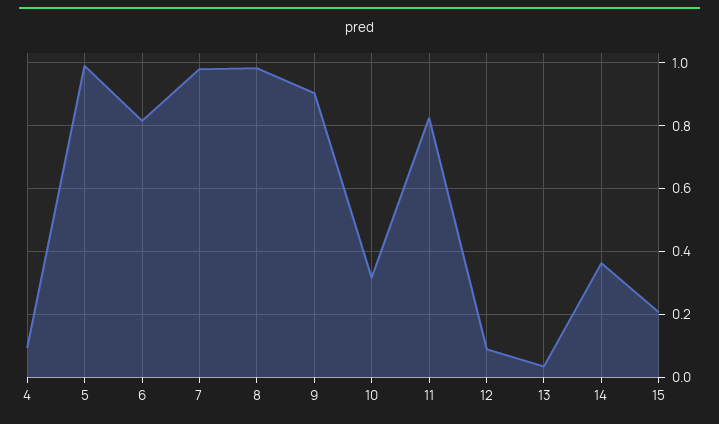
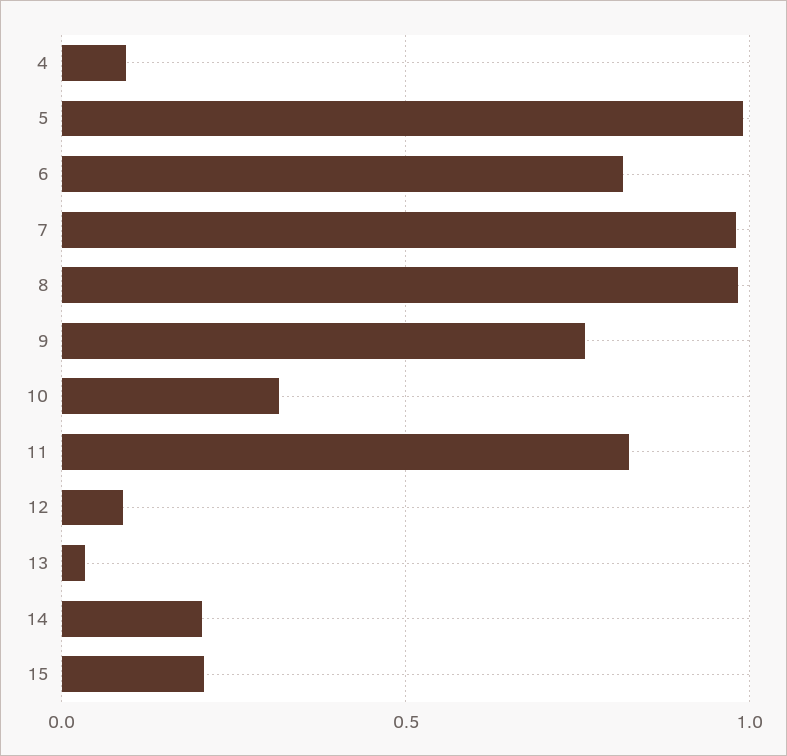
  {
    "4": 0.1,
    "5": 1,
    "6": 0.82,
    "7": 0.98,
    "8": 0.98,
-   "9": 0.9,
+   "9": 0.75,
    "10": 0.32,
    "11": 0.82,
    "12": 0.08,
    "13": 0.04,
-   "14": 0.36,
+   "14": 0.2,
    "15": 0.2
  }

